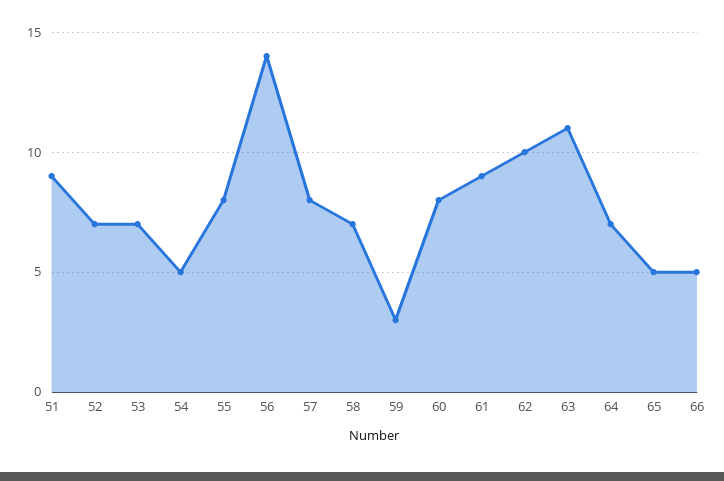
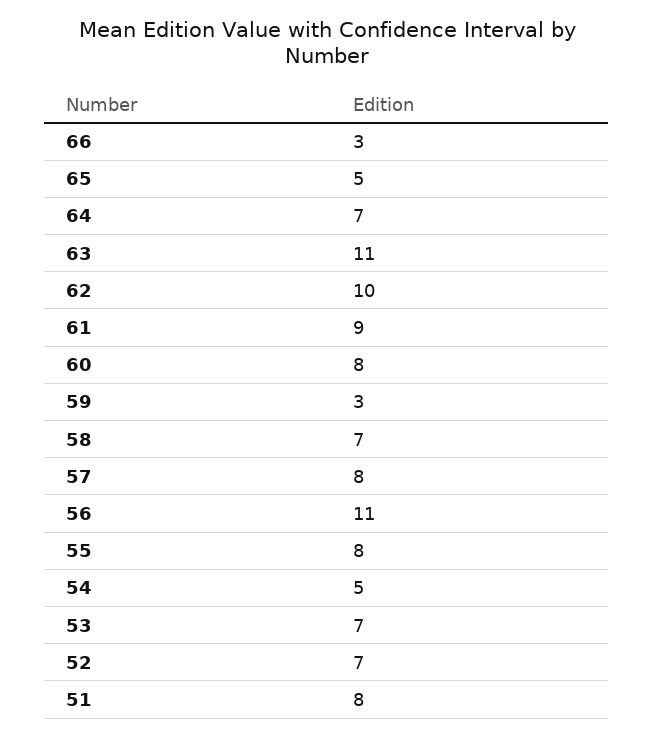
  {
-   "51": 9,
+   "51": 8,
    "52": 7,
    "53": 7,
    "54": 5,
    "55": 8,
-   "56": 14,
+   "56": 11,
    "57": 8,
    "58": 7,
    "59": 3,
    "60": 8,
    "61": 9,
    "62": 10,
    "63": 11,
    "64": 7,
    "65": 5,
-   "66": 5
+   "66": 3
  }

